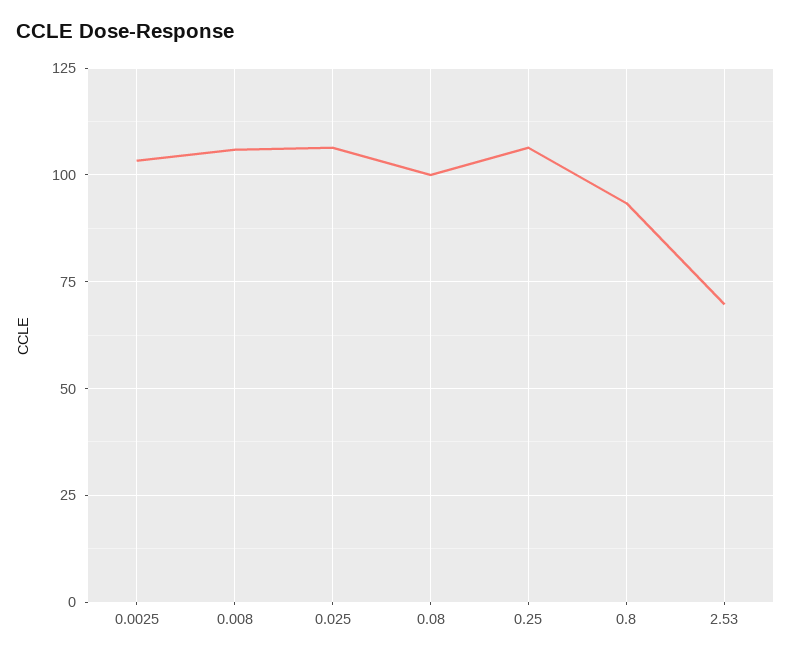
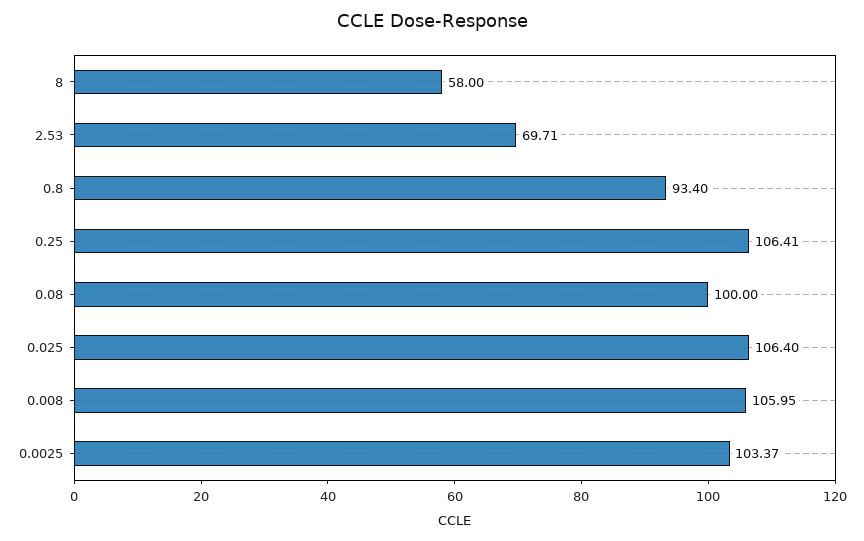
  {
    "0.0025": 103.37,
    "0.008": 105.95,
    "0.025": 106.4,
    "0.08": 100,
    "0.25": 106.41,
    "0.8": 93.4,
-   "2.53": 69.71
+   "2.53": 69.71,
+   "8": 58
  }

